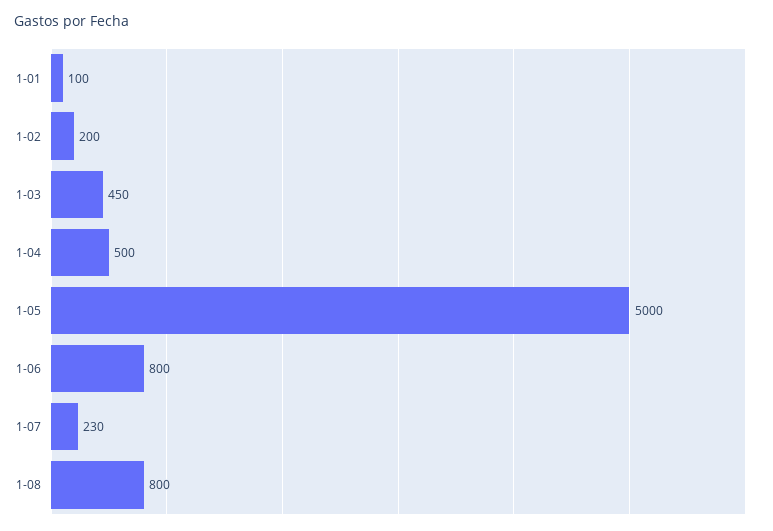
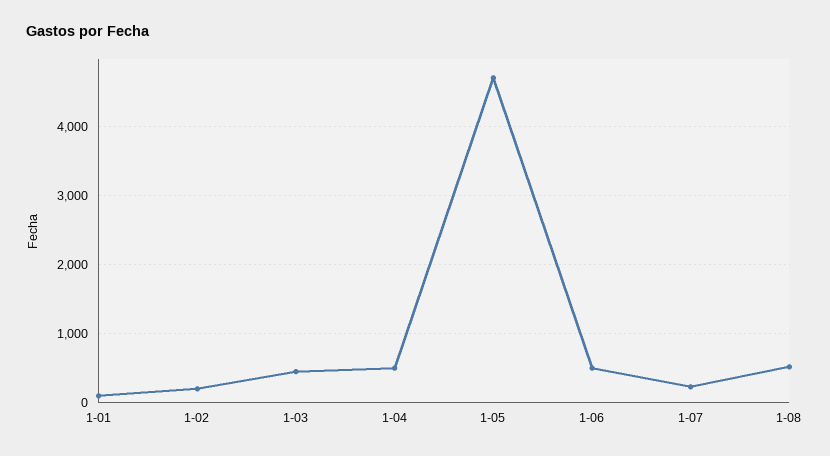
  {
    "1-01": 100,
    "1-02": 200,
    "1-03": 450,
    "1-04": 500,
-   "1-05": 5000,
+   "1-05": 4700,
-   "1-06": 800,
+   "1-06": 500,
    "1-07": 230,
-   "1-08": 800
+   "1-08": 500
  }

